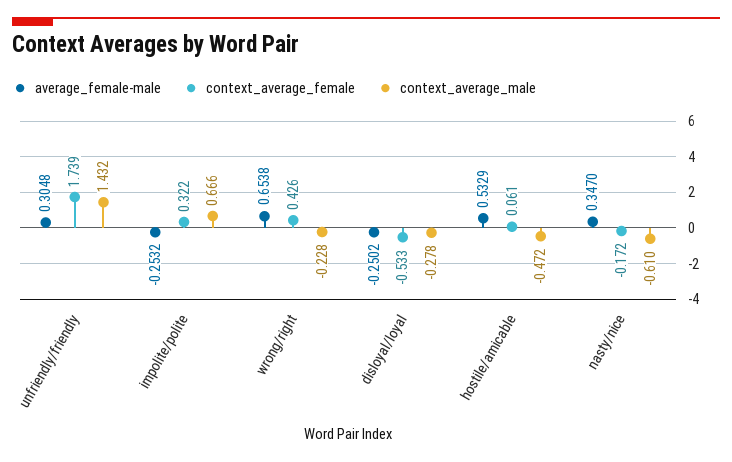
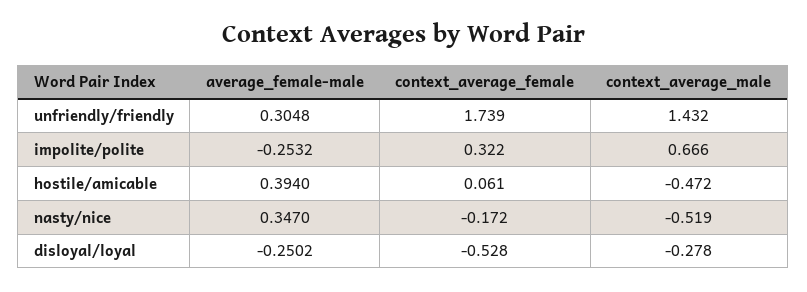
  {
    "average_female-male": {
      "unfriendly/friendly": 0.3048,
      "impolite/polite": -0.2532,
-     "wrong/right": 0.6538,
      "disloyal/loyal": -0.2502,
-     "hostile/amicable": 0.5329,
+     "hostile/amicable": 0.394,
      "nasty/nice": 0.347
    },
    "context_average_female": {
      "unfriendly/friendly": 1.739,
      "impolite/polite": 0.322,
-     "wrong/right": 0.426,
-     "disloyal/loyal": -0.533,
+     "disloyal/loyal": -0.528,
      "hostile/amicable": 0.061,
      "nasty/nice": -0.172
    },
    "context_average_male": {
      "unfriendly/friendly": 1.432,
      "impolite/polite": 0.666,
-     "wrong/right": -0.228,
      "disloyal/loyal": -0.278,
      "hostile/amicable": -0.472,
-     "nasty/nice": -0.61
+     "nasty/nice": -0.519
    }
  }

